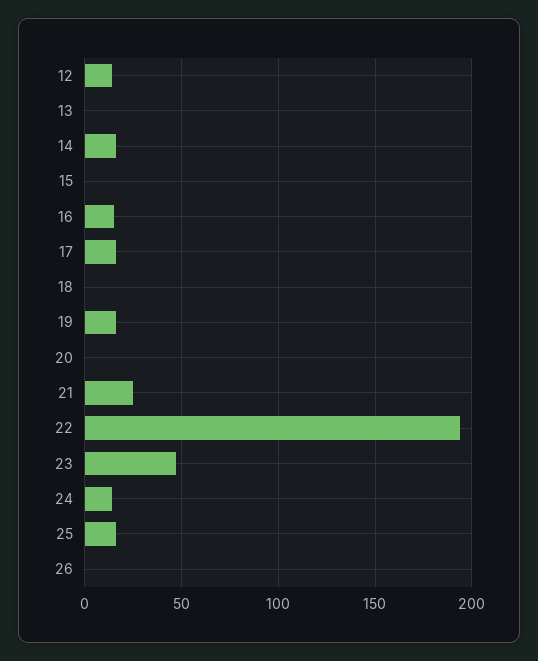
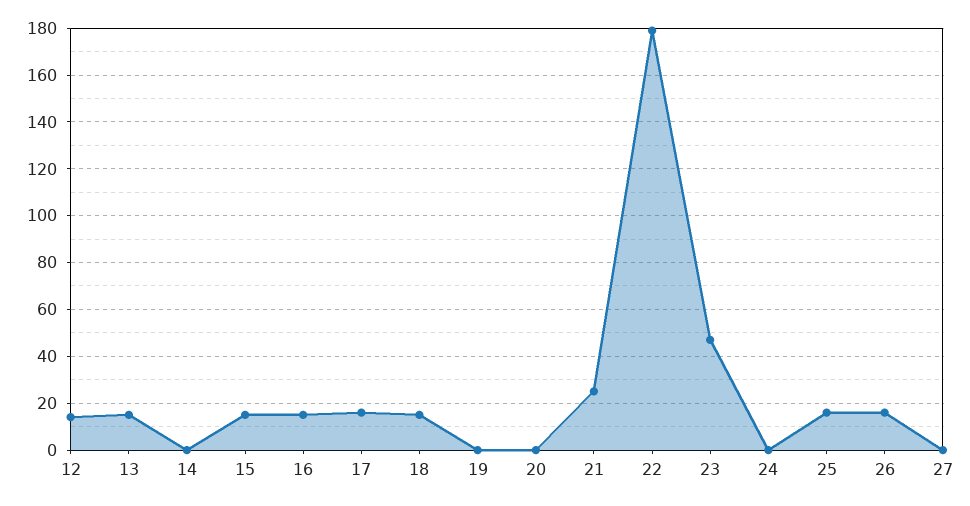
  {
    "12": 15,
-   "13": 0,
+   "13": 15,
-   "14": 15,
+   "14": 0,
-   "15": 0,
+   "15": 15,
    "16": 15,
    "17": 15,
-   "18": 0,
+   "18": 15,
-   "19": 15,
+   "19": 0,
    "20": 0,
    "21": 25,
-   "22": 195,
+   "22": 180,
    "23": 45,
-   "24": 15,
+   "24": 0,
    "25": 15,
-   "26": 0
+   "26": 15,
+   "27": 0
  }

